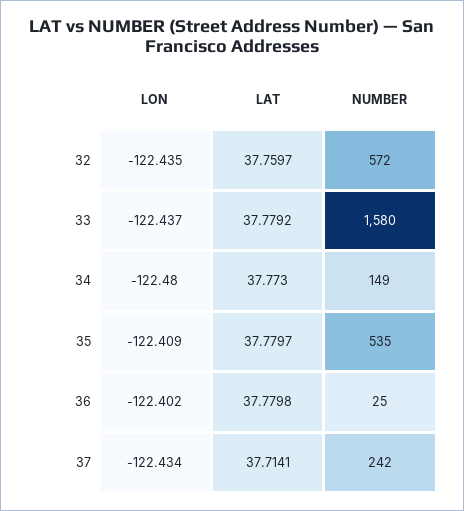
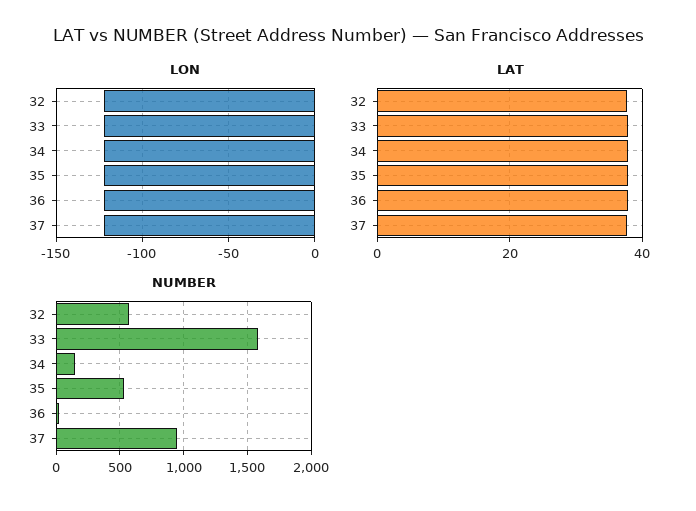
  {
    "LON": {
      "32": -122.435,
      "33": -122.437,
      "34": -122.48,
      "35": -122.409,
      "36": -122.402,
      "37": -122.434
    },
    "LAT": {
      "32": 37.7597,
      "33": 37.7792,
      "34": 37.773,
      "35": 37.7797,
      "36": 37.7798,
      "37": 37.7141
    },
    "NUMBER": {
      "32": 572,
      "33": 1580,
      "34": 149,
      "35": 535,
      "36": 25,
-     "37": 242
+     "37": 950
    }
  }

